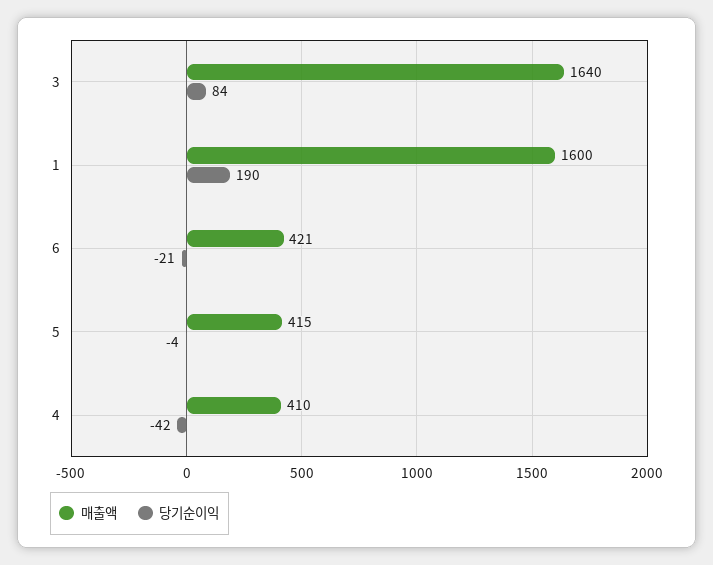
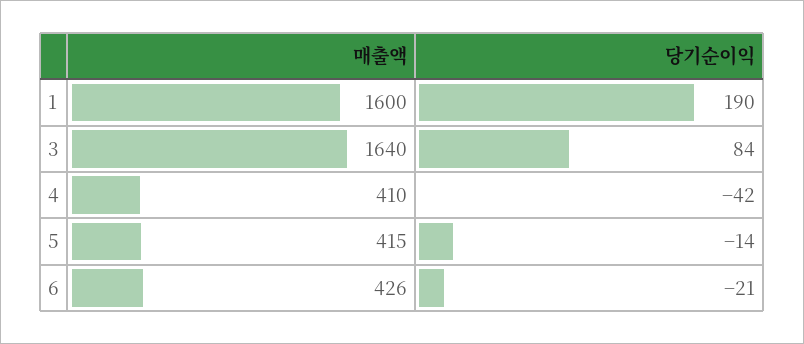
  {
    "매출액": {
      "3": 1640,
      "1": 1600,
-     "6": 421,
+     "6": 426,
      "5": 415,
      "4": 410
    },
    "당기순이익": {
      "3": 84,
      "1": 190,
      "6": -21,
-     "5": -4,
+     "5": -14,
      "4": -42
    }
  }

